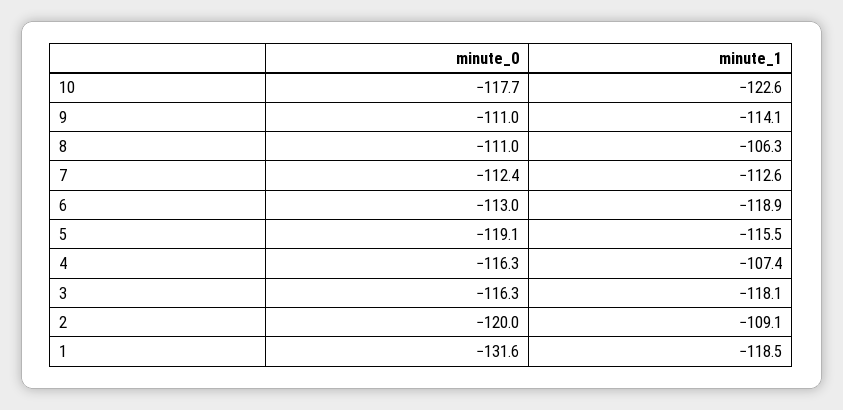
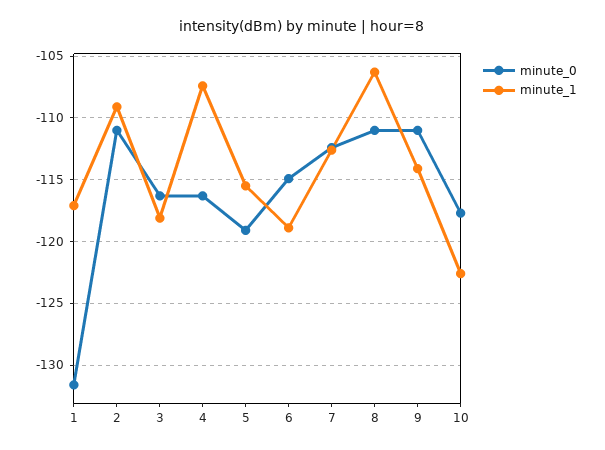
  {
    "minute_0": {
      "10": -117.7,
      "9": -111,
      "8": -111,
      "7": -112.4,
-     "6": -113,
+     "6": -115,
      "5": -119.1,
      "4": -116.3,
      "3": -116.3,
-     "2": -120,
+     "2": -111,
      "1": -131.6
    },
    "minute_1": {
      "10": -122.6,
      "9": -114.1,
      "8": -106.3,
      "7": -112.6,
      "6": -118.9,
      "5": -115.5,
      "4": -107.4,
      "3": -118.1,
      "2": -109.1,
-     "1": -118.5
+     "1": -117
    }
  }

